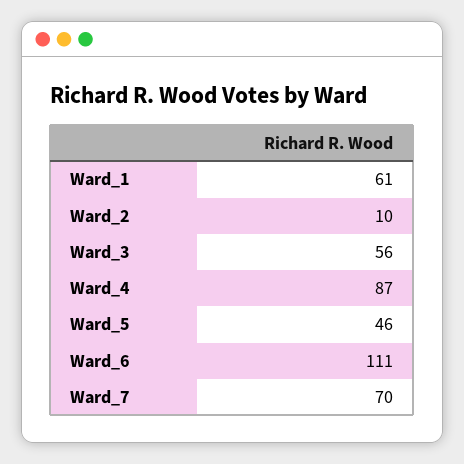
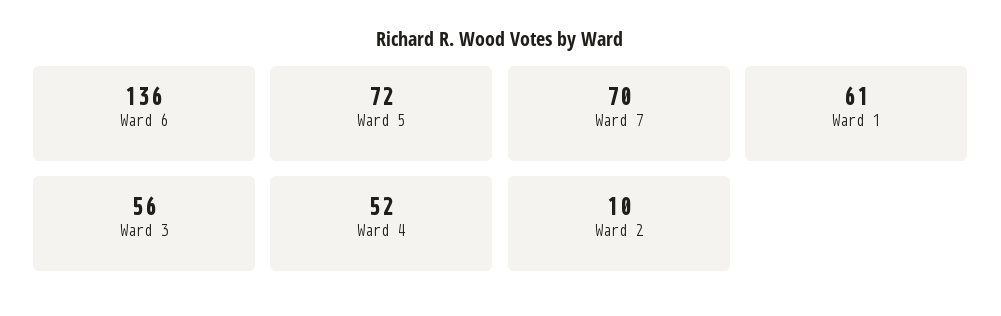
  {
    "Ward_1": 61,
    "Ward_2": 10,
    "Ward_3": 56,
-   "Ward_4": 87,
+   "Ward_4": 52,
-   "Ward_5": 46,
+   "Ward_5": 72,
-   "Ward_6": 111,
+   "Ward_6": 136,
    "Ward_7": 70
  }

